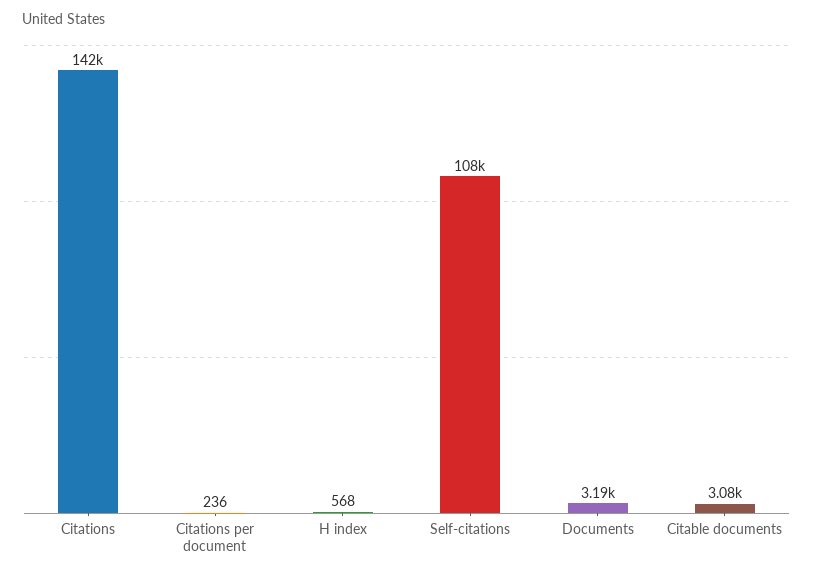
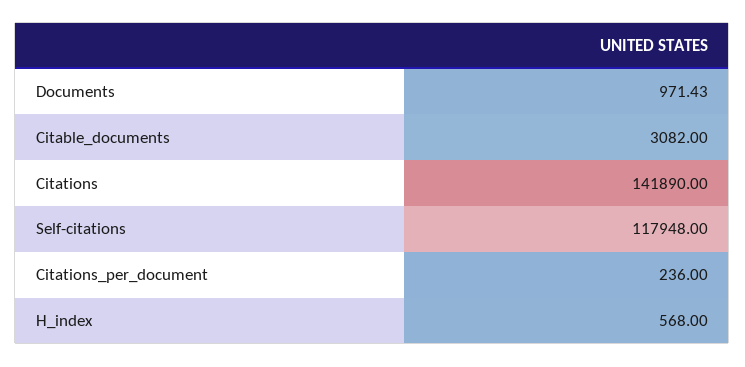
  {
    "Citations": 141890,
    "Citations per document": 236,
    "H index": 568,
-   "Self-citations": 108000,
+   "Self-citations": 117948,
-   "Documents": 3190,
+   "Documents": 971.43,
    "Citable documents": 3082
  }

